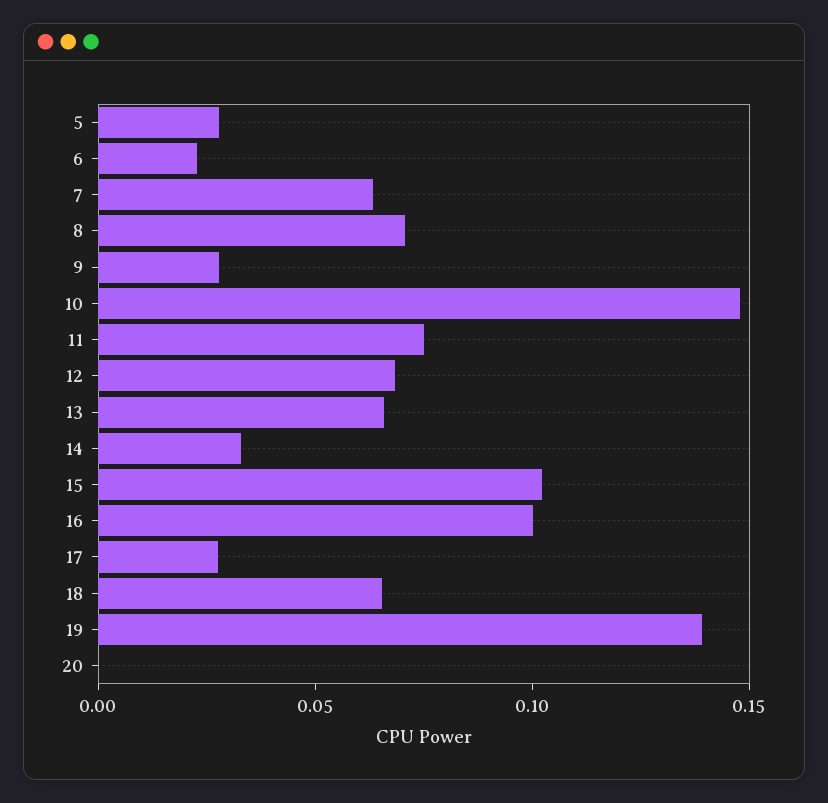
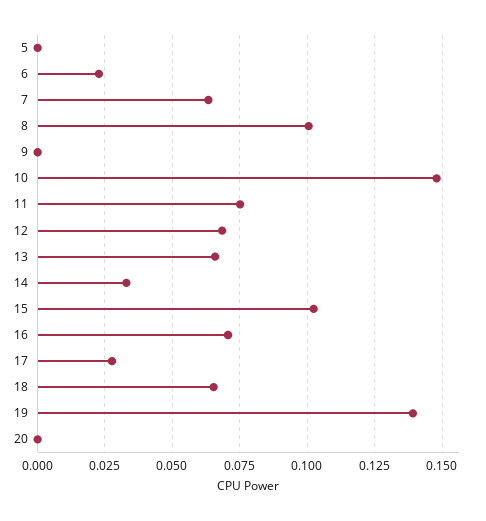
  {
-   "5": 0.03,
+   "5": 0,
    "6": 0.0225,
    "7": 0.0625,
-   "8": 0.07,
+   "8": 0.1,
-   "9": 0.03,
+   "9": 0,
    "10": 0.1475,
    "11": 0.075,
    "12": 0.0675,
    "13": 0.065,
    "14": 0.0325,
    "15": 0.1025,
-   "16": 0.1,
+   "16": 0.07,
    "17": 0.0275,
    "18": 0.065,
    "19": 0.14,
    "20": 0
  }

